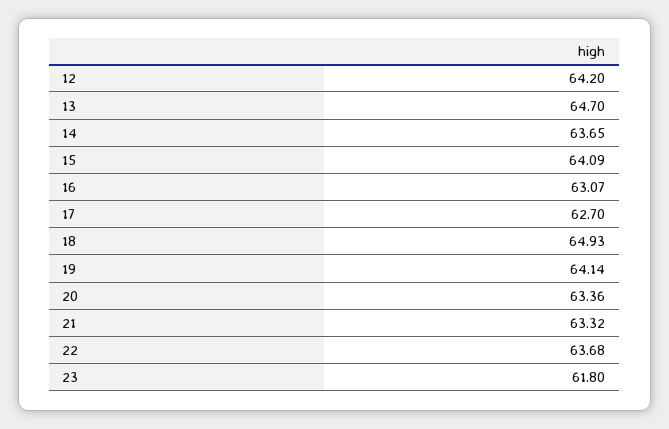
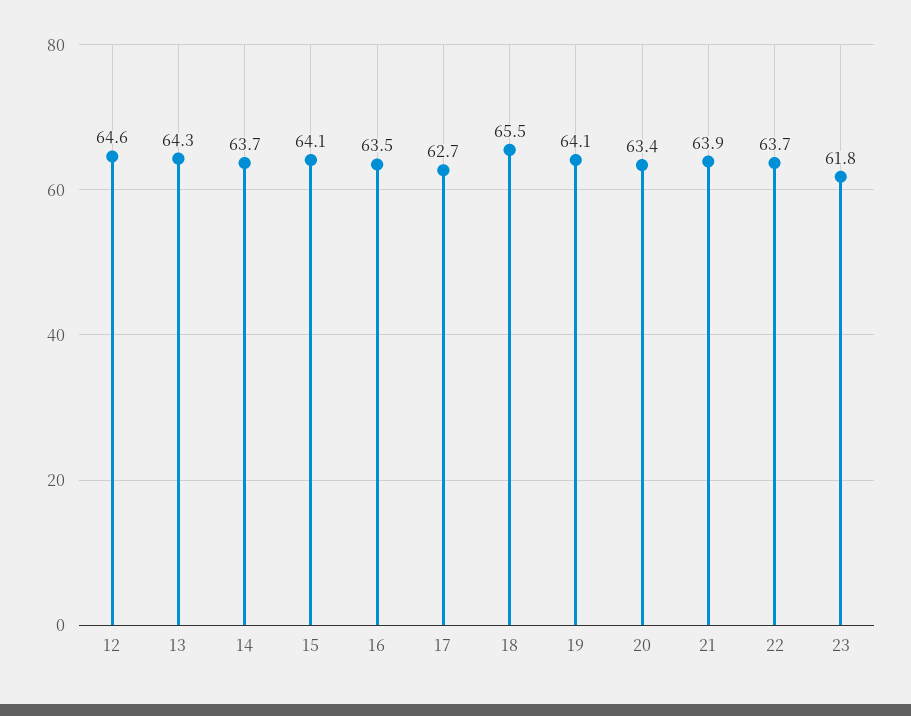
  {
-   "12": 64.2,
+   "12": 64.6,
-   "13": 64.7,
+   "13": 64.3,
    "14": 63.65,
    "15": 64.09,
-   "16": 63.07,
+   "16": 63.5,
    "17": 62.7,
-   "18": 64.93,
+   "18": 65.5,
    "19": 64.14,
    "20": 63.36,
-   "21": 63.32,
+   "21": 63.9,
    "22": 63.68,
    "23": 61.8
  }

